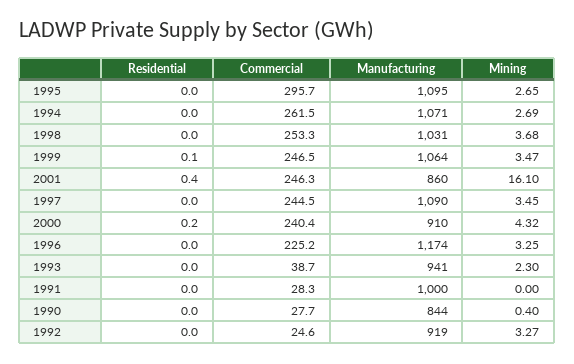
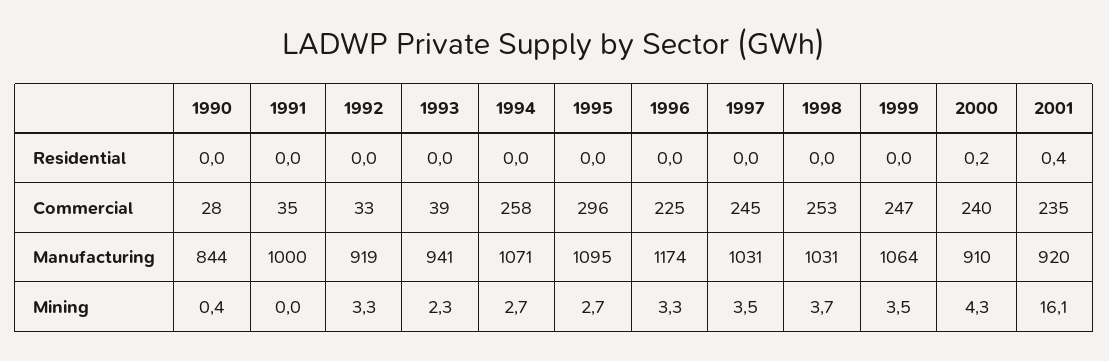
  {
    "Residential": {
      "1995": 0,
      "1994": 0,
      "1998": 0,
-     "1999": 0.1,
+     "1999": 0,
      "2001": 0.4,
      "1997": 0,
      "2000": 0.2,
      "1996": 0,
      "1993": 0,
      "1991": 0,
      "1990": 0,
      "1992": 0
    },
    "Commercial": {
      "1995": 295.7,
-     "1994": 261.5,
+     "1994": 258,
      "1998": 253.3,
      "1999": 246.5,
-     "2001": 246.3,
+     "2001": 235,
      "1997": 244.5,
      "2000": 240.4,
      "1996": 225.2,
      "1993": 38.7,
-     "1991": 28.3,
+     "1991": 35,
      "1990": 27.7,
-     "1992": 24.6
+     "1992": 33
    },
    "Manufacturing": {
      "1995": 1095,
      "1994": 1071,
      "1998": 1031,
      "1999": 1064,
-     "2001": 860,
+     "2001": 920,
-     "1997": 1090,
+     "1997": 1031,
      "2000": 910,
      "1996": 1174,
      "1993": 941,
      "1991": 1000,
      "1990": 844,
      "1992": 919
    },
    "Mining": {
      "1995": 2.65,
      "1994": 2.69,
      "1998": 3.68,
      "1999": 3.47,
      "2001": 16.1,
      "1997": 3.45,
      "2000": 4.32,
      "1996": 3.25,
      "1993": 2.3,
      "1991": 0,
      "1990": 0.4,
      "1992": 3.27
    }
  }

